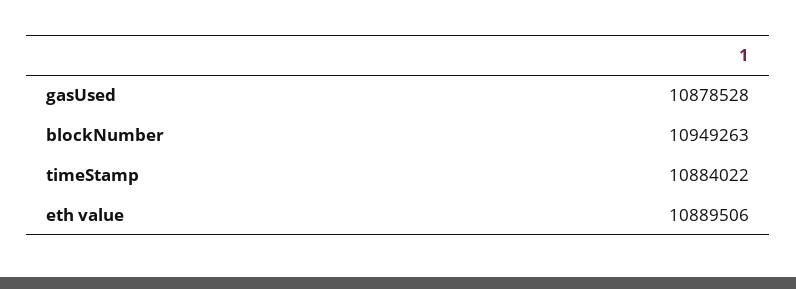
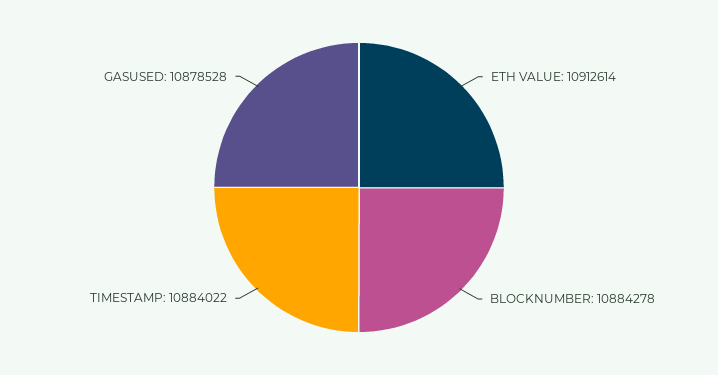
  {
    "gasUsed": 10878528,
-   "blockNumber": 10949263,
+   "blockNumber": 10884278,
    "timeStamp": 10884022,
-   "eth value": 10889506
+   "eth value": 10912614
  }

